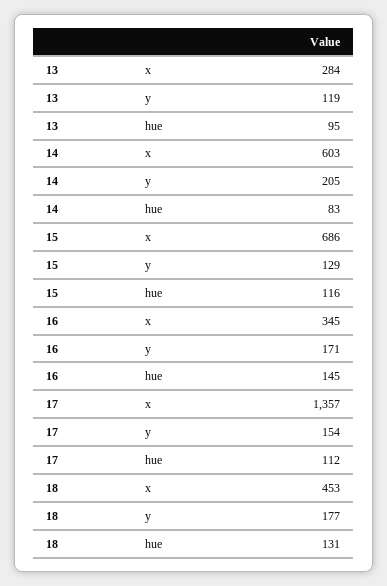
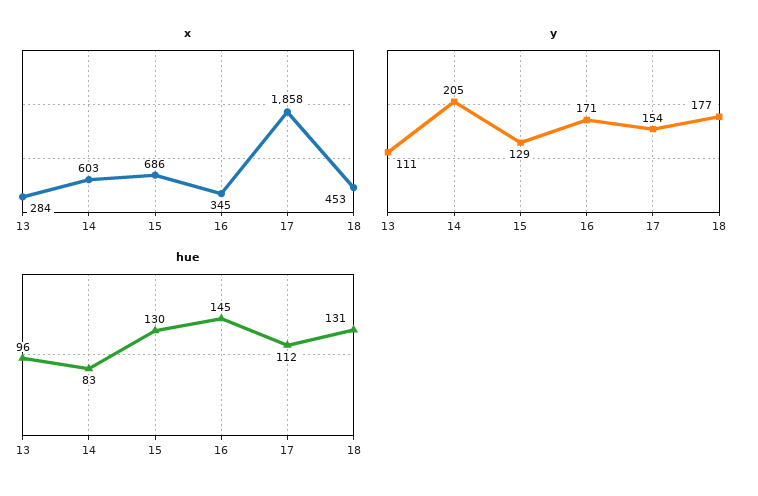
  {
    "x": {
      "13": 284,
      "14": 603,
      "15": 686,
      "16": 345,
-     "17": 1357,
+     "17": 1858,
      "18": 453
    },
    "y": {
-     "13": 119,
+     "13": 111,
      "14": 205,
      "15": 129,
      "16": 171,
      "17": 154,
      "18": 177
    },
    "hue": {
-     "13": 95,
+     "13": 96,
      "14": 83,
-     "15": 116,
+     "15": 130,
      "16": 145,
      "17": 112,
      "18": 131
    }
  }

